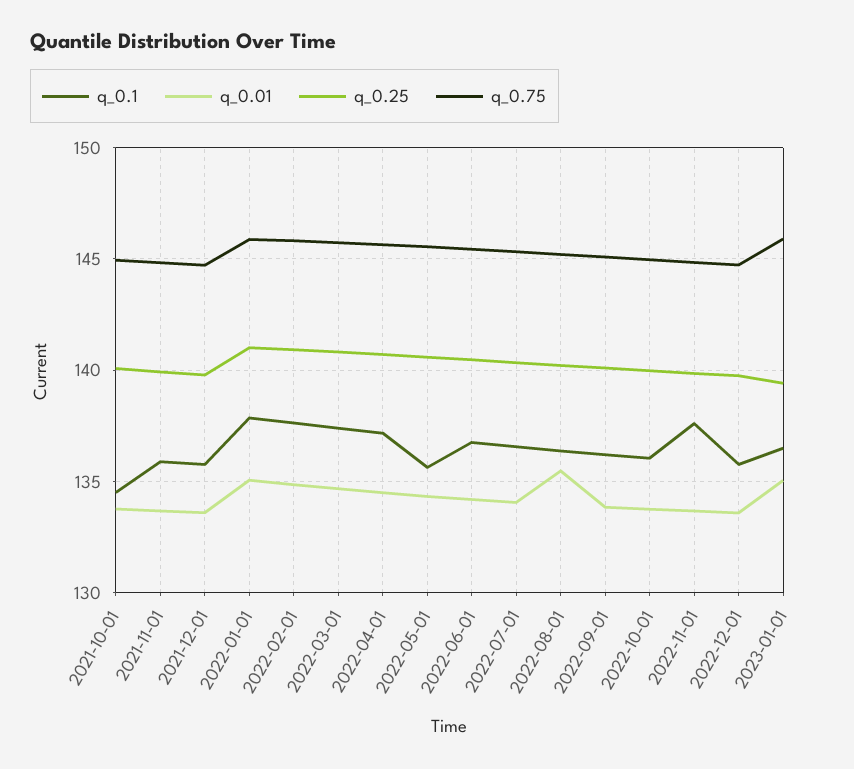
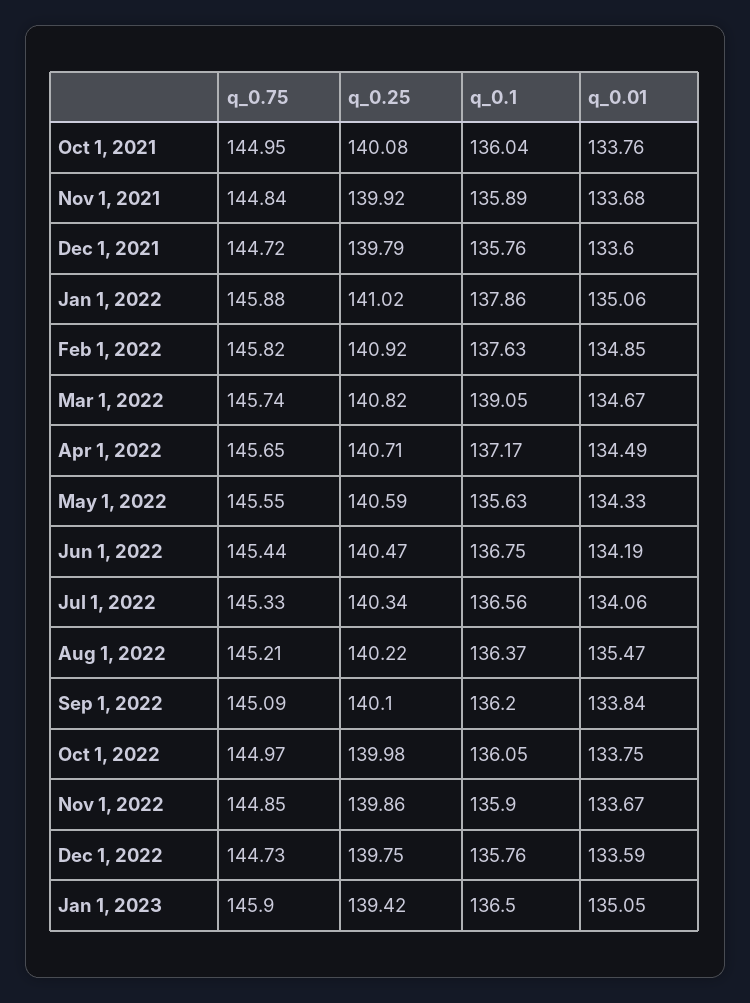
  {
    "q_0.1": {
-     "2021-10-01": 134.5,
+     "2021-10-01": 136.04,
      "2021-11-01": 135.89,
      "2021-12-01": 135.76,
      "2022-01-01": 137.86,
      "2022-02-01": 137.63,
-     "2022-03-01": 137.5,
+     "2022-03-01": 139.05,
      "2022-04-01": 137.17,
      "2022-05-01": 135.63,
      "2022-06-01": 136.75,
      "2022-07-01": 136.56,
      "2022-08-01": 136.37,
      "2022-09-01": 136.2,
      "2022-10-01": 136.05,
-     "2022-11-01": 137.5,
+     "2022-11-01": 135.9,
      "2022-12-01": 135.76,
      "2023-01-01": 136.5
    },
    "q_0.01": {
      "2021-10-01": 133.76,
      "2021-11-01": 133.68,
      "2021-12-01": 133.6,
      "2022-01-01": 135.06,
      "2022-02-01": 134.85,
      "2022-03-01": 134.67,
      "2022-04-01": 134.49,
      "2022-05-01": 134.33,
      "2022-06-01": 134.19,
      "2022-07-01": 134.06,
      "2022-08-01": 135.47,
      "2022-09-01": 133.84,
      "2022-10-01": 133.75,
      "2022-11-01": 133.67,
      "2022-12-01": 133.59,
      "2023-01-01": 135.05
    },
    "q_0.25": {
      "2021-10-01": 140.08,
      "2021-11-01": 139.92,
      "2021-12-01": 139.79,
      "2022-01-01": 141.02,
      "2022-02-01": 140.92,
      "2022-03-01": 140.82,
      "2022-04-01": 140.71,
      "2022-05-01": 140.59,
      "2022-06-01": 140.47,
      "2022-07-01": 140.34,
      "2022-08-01": 140.22,
      "2022-09-01": 140.1,
      "2022-10-01": 139.98,
      "2022-11-01": 139.86,
      "2022-12-01": 139.75,
      "2023-01-01": 139.42
    },
    "q_0.75": {
      "2021-10-01": 144.95,
      "2021-11-01": 144.84,
      "2021-12-01": 144.72,
      "2022-01-01": 145.88,
      "2022-02-01": 145.82,
      "2022-03-01": 145.74,
      "2022-04-01": 145.65,
      "2022-05-01": 145.55,
      "2022-06-01": 145.44,
      "2022-07-01": 145.33,
      "2022-08-01": 145.21,
      "2022-09-01": 145.09,
      "2022-10-01": 144.97,
      "2022-11-01": 144.85,
      "2022-12-01": 144.73,
      "2023-01-01": 145.9
    }
  }

